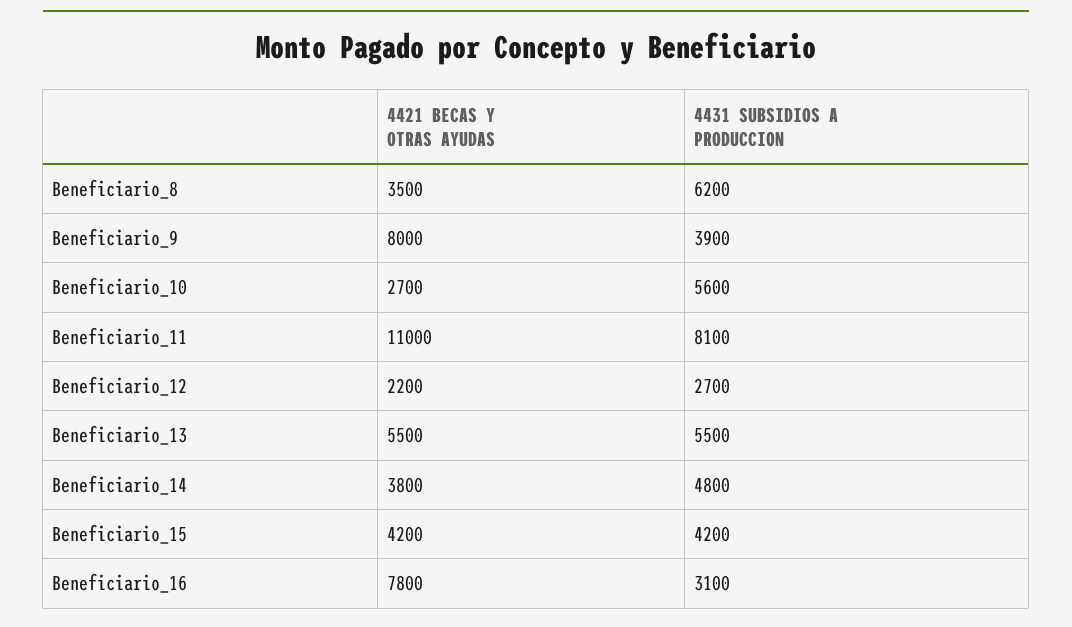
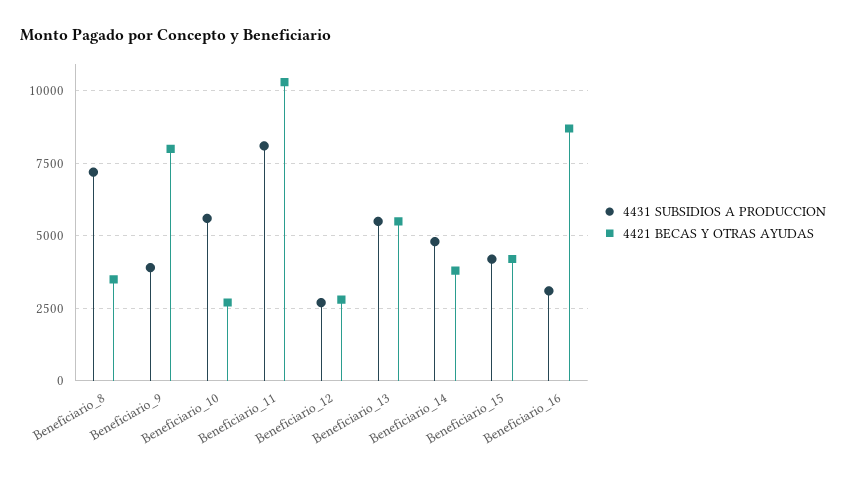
  {
    "4421 BECAS Y OTRAS AYUDAS": {
      "Beneficiario_8": 3500,
      "Beneficiario_9": 8000,
      "Beneficiario_10": 2700,
-     "Beneficiario_11": 11000,
+     "Beneficiario_11": 10250,
-     "Beneficiario_12": 2200,
+     "Beneficiario_12": 2750,
      "Beneficiario_13": 5500,
      "Beneficiario_14": 3800,
      "Beneficiario_15": 4200,
-     "Beneficiario_16": 7800
+     "Beneficiario_16": 8750
    },
    "4431 SUBSIDIOS A PRODUCCION": {
-     "Beneficiario_8": 6200,
+     "Beneficiario_8": 7250,
      "Beneficiario_9": 3900,
      "Beneficiario_10": 5600,
      "Beneficiario_11": 8100,
      "Beneficiario_12": 2700,
      "Beneficiario_13": 5500,
      "Beneficiario_14": 4800,
      "Beneficiario_15": 4200,
      "Beneficiario_16": 3100
    }
  }

